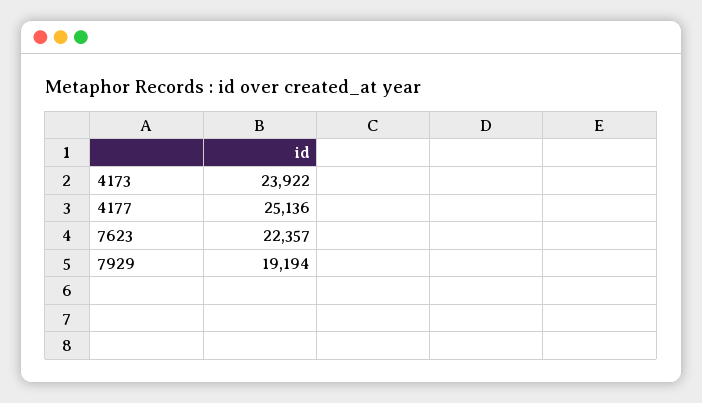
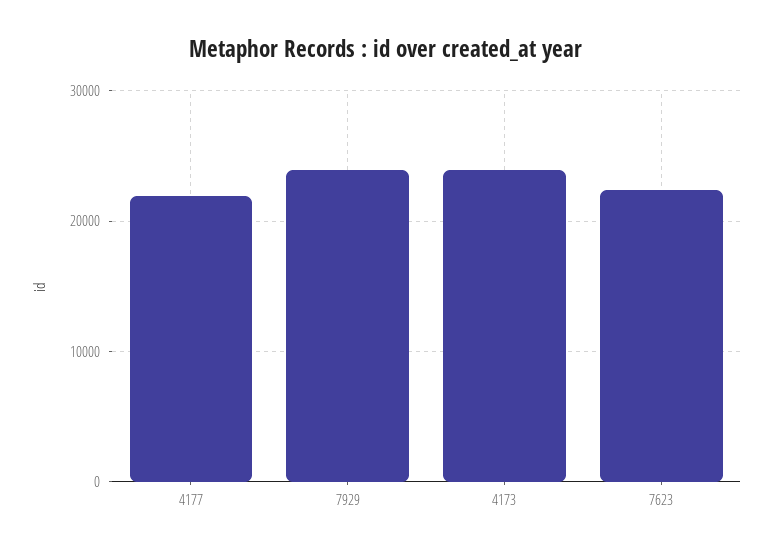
  {
    "4173": 23922,
-   "4177": 25136,
+   "4177": 22000,
    "7623": 22357,
-   "7929": 19194
+   "7929": 24000
  }

